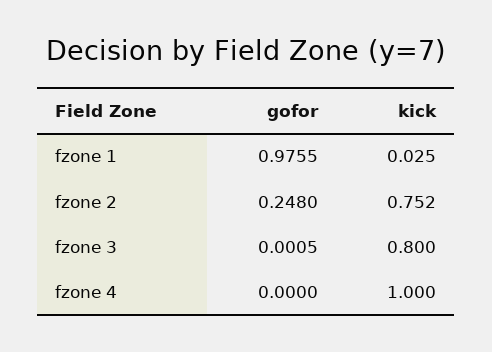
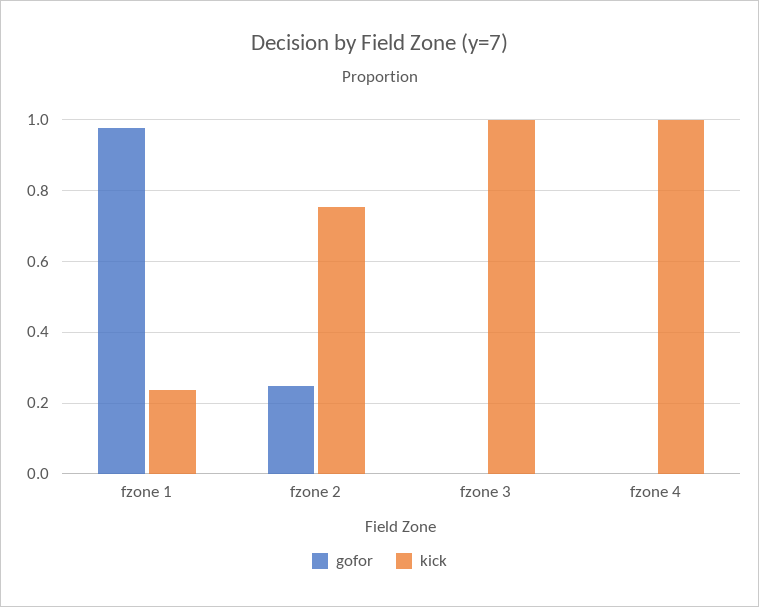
  {
    "gofor": {
      "fzone 1": 0.9755,
      "fzone 2": 0.248,
      "fzone 3": 0.0005,
      "fzone 4": 0
    },
    "kick": {
-     "fzone 1": 0.025,
+     "fzone 1": 0.24,
      "fzone 2": 0.752,
-     "fzone 3": 0.8,
+     "fzone 3": 1,
      "fzone 4": 1
    }
  }

